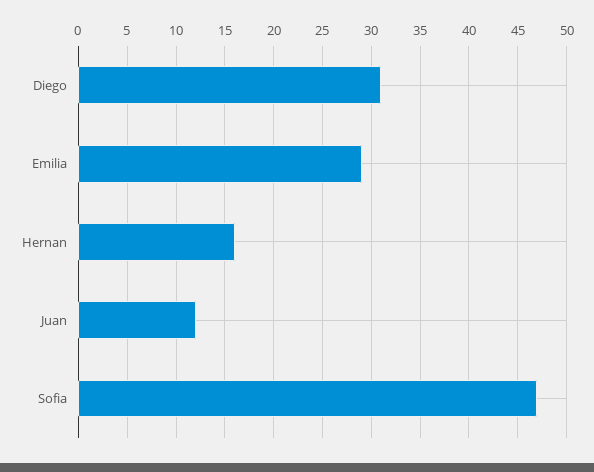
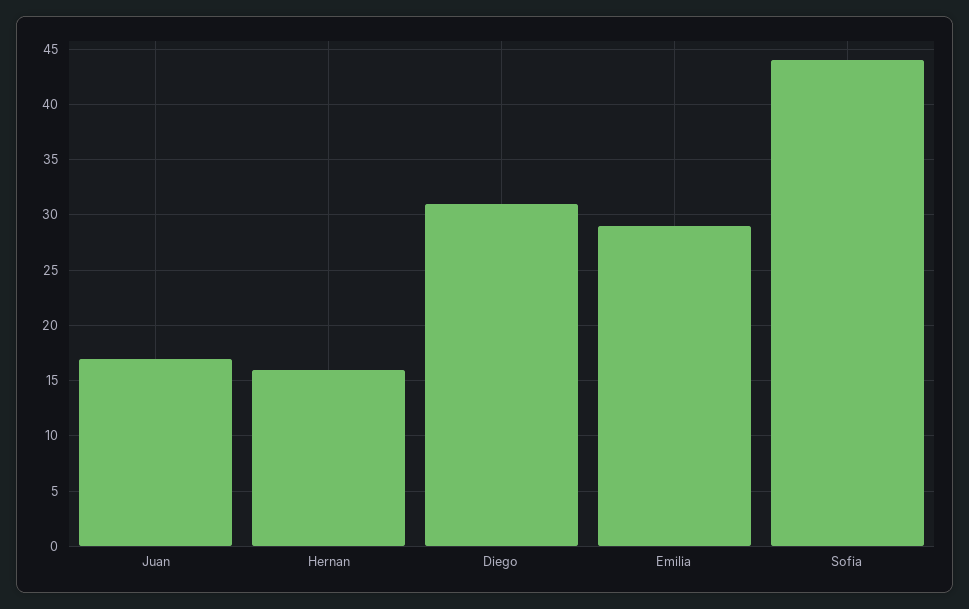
  {
    "Diego": 31,
    "Emilia": 29,
    "Hernan": 16,
-   "Juan": 12,
+   "Juan": 17,
-   "Sofia": 47
+   "Sofia": 44
  }

